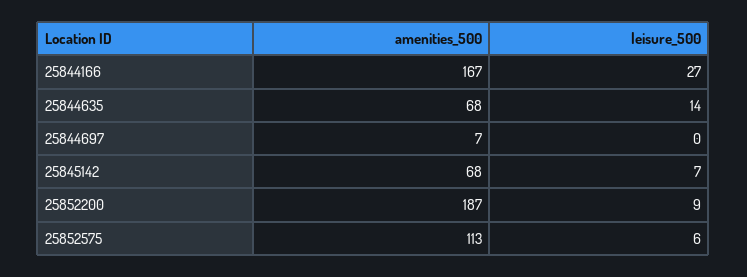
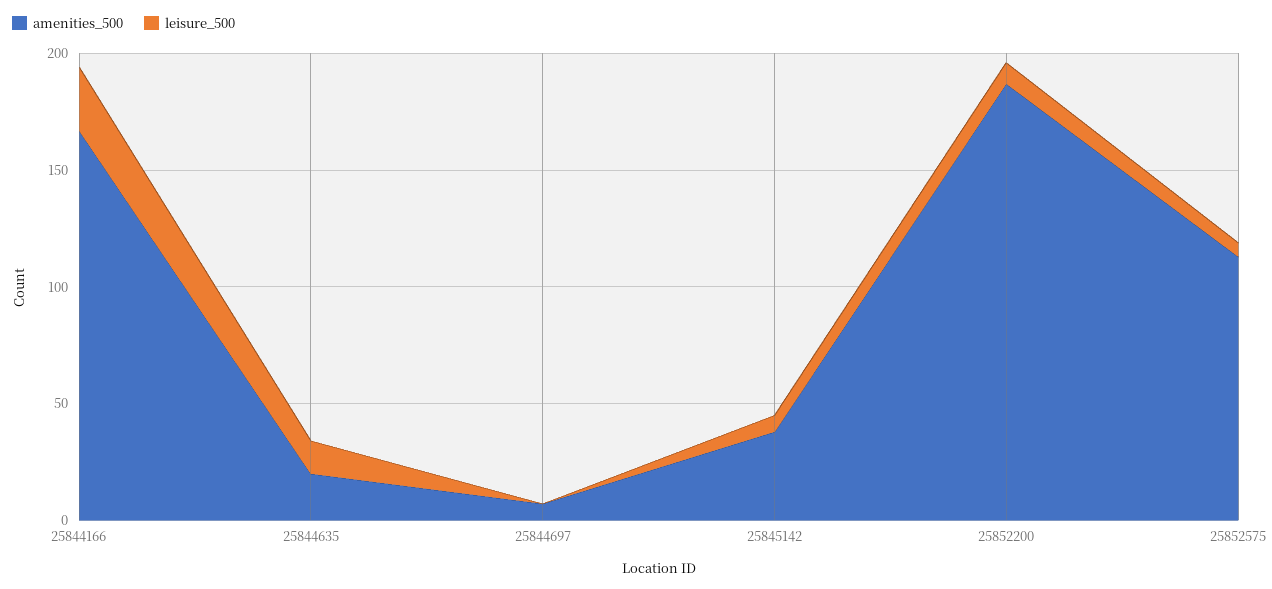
  {
    "amenities_500": {
      "25844166": 167,
-     "25844635": 68,
+     "25844635": 20,
      "25844697": 7,
-     "25845142": 68,
+     "25845142": 40,
      "25852200": 187,
      "25852575": 113
    },
    "leisure_500": {
      "25844166": 27,
      "25844635": 14,
      "25844697": 0,
      "25845142": 7,
      "25852200": 9,
      "25852575": 6
    }
  }

